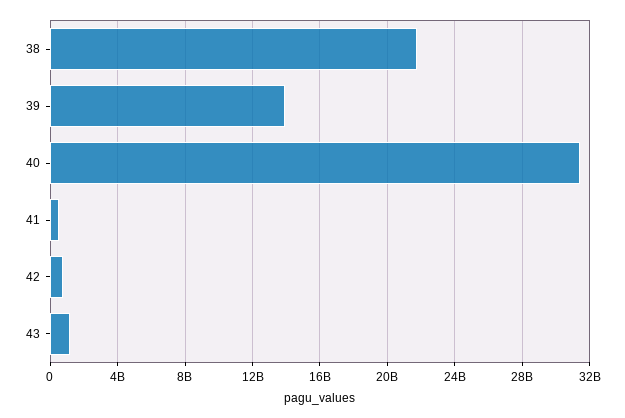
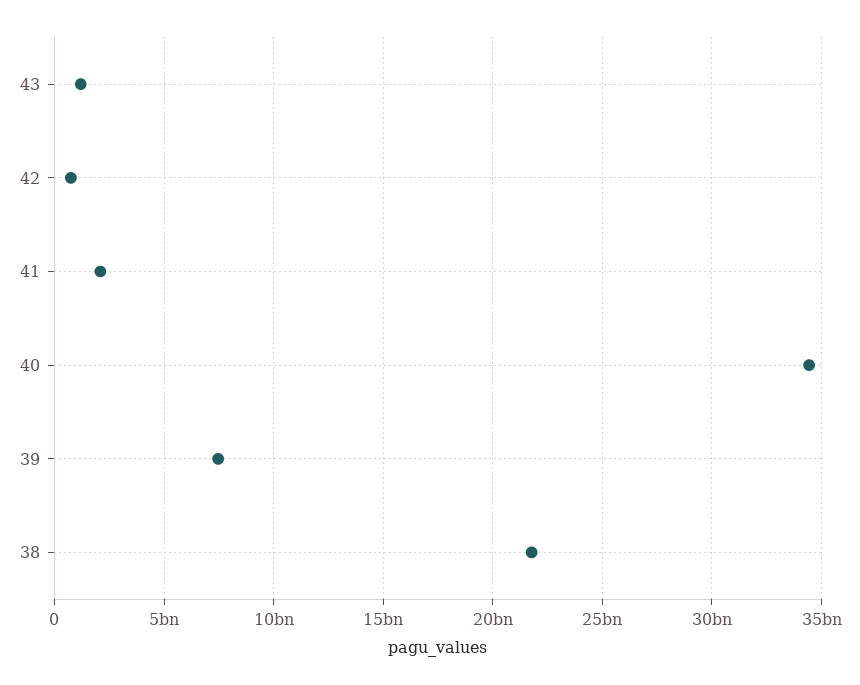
  {
    "38": 22000000000,
-   "39": 14000000000,
+   "39": 7500000000,
-   "40": 31500000000,
+   "40": 34500000000,
-   "41": 500000000,
+   "41": 2000000000,
    "42": 1000000000,
    "43": 1000000000
  }

